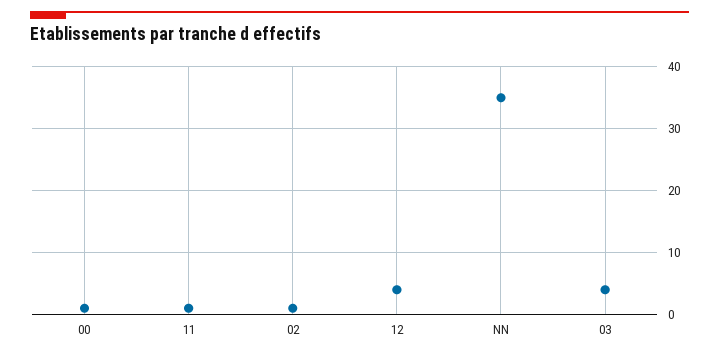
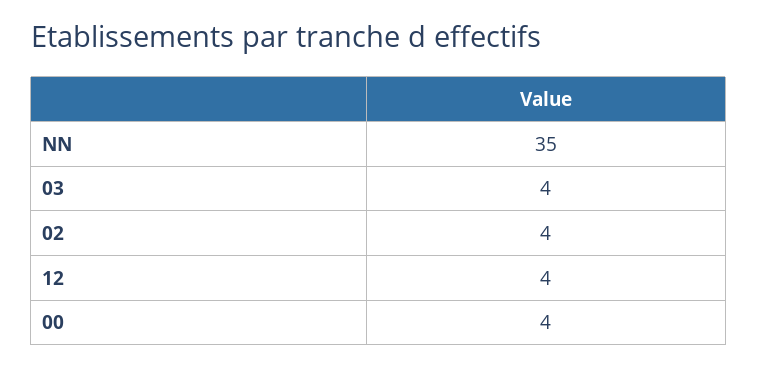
  {
-   "00": 1,
+   "00": 4,
-   "11": 1,
-   "02": 1,
+   "02": 4,
    "12": 4,
    "NN": 35,
    "03": 4
  }

